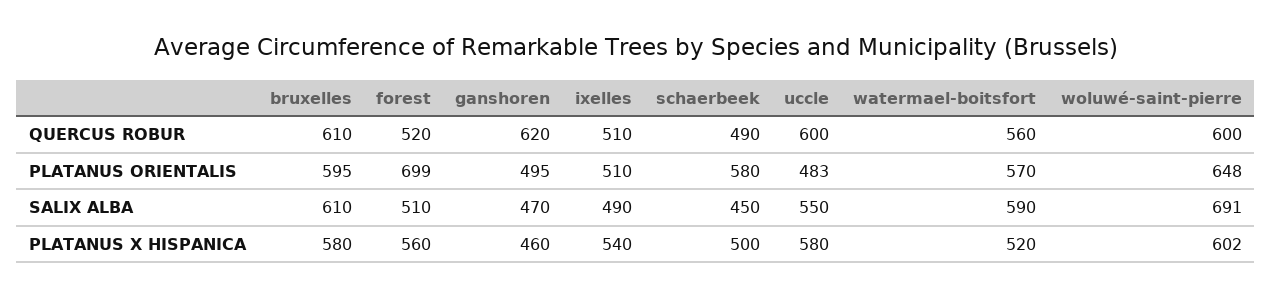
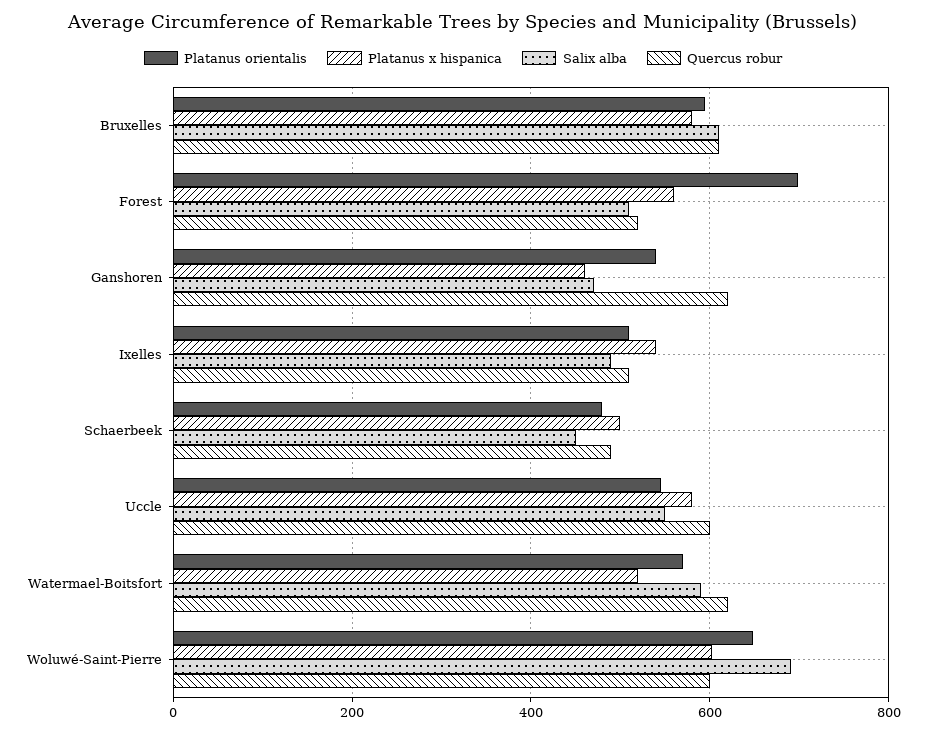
  {
    "QUERCUS ROBUR": {
      "bruxelles": 610,
      "forest": 520,
      "ganshoren": 620,
      "ixelles": 510,
      "schaerbeek": 490,
      "uccle": 600,
-     "watermael-boitsfort": 560,
+     "watermael-boitsfort": 620,
      "woluwé-saint-pierre": 600
    },
    "PLATANUS ORIENTALIS": {
      "bruxelles": 595,
      "forest": 699,
-     "ganshoren": 495,
+     "ganshoren": 540,
      "ixelles": 510,
-     "schaerbeek": 580,
+     "schaerbeek": 480,
-     "uccle": 483,
+     "uccle": 540,
      "watermael-boitsfort": 570,
      "woluwé-saint-pierre": 648
    },
    "SALIX ALBA": {
      "bruxelles": 610,
      "forest": 510,
      "ganshoren": 470,
      "ixelles": 490,
      "schaerbeek": 450,
      "uccle": 550,
      "watermael-boitsfort": 590,
      "woluwé-saint-pierre": 691
    },
    "PLATANUS X HISPANICA": {
      "bruxelles": 580,
      "forest": 560,
      "ganshoren": 460,
      "ixelles": 540,
      "schaerbeek": 500,
      "uccle": 580,
      "watermael-boitsfort": 520,
      "woluwé-saint-pierre": 602
    }
  }

